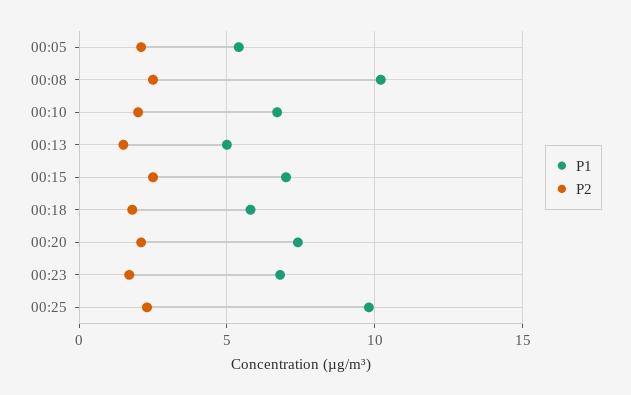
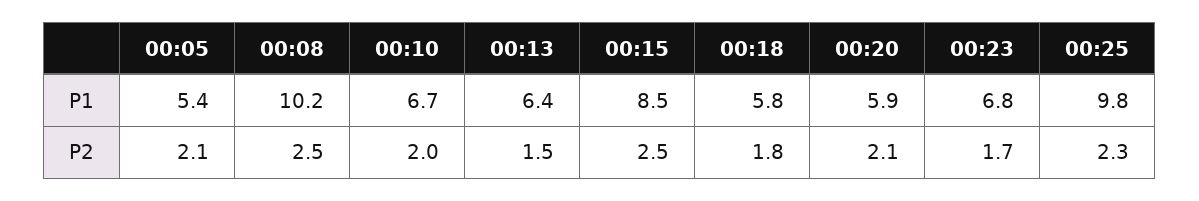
  {
    "P1": {
      "00:05": 5.4,
      "00:08": 10.2,
      "00:10": 6.7,
-     "00:13": 5,
+     "00:13": 6.4,
-     "00:15": 7,
+     "00:15": 8.5,
      "00:18": 5.8,
-     "00:20": 7.5,
+     "00:20": 5.9,
      "00:23": 6.8,
      "00:25": 9.8
    },
    "P2": {
      "00:05": 2.1,
      "00:08": 2.5,
      "00:10": 2,
      "00:13": 1.5,
      "00:15": 2.5,
      "00:18": 1.8,
      "00:20": 2.1,
      "00:23": 1.7,
      "00:25": 2.3
    }
  }

